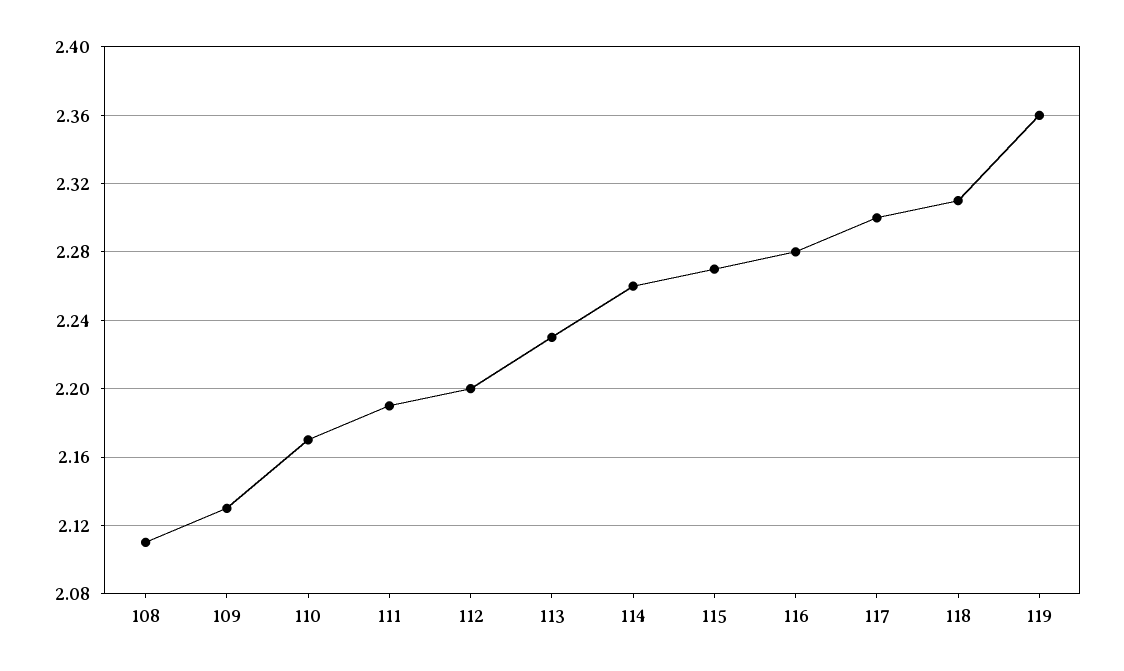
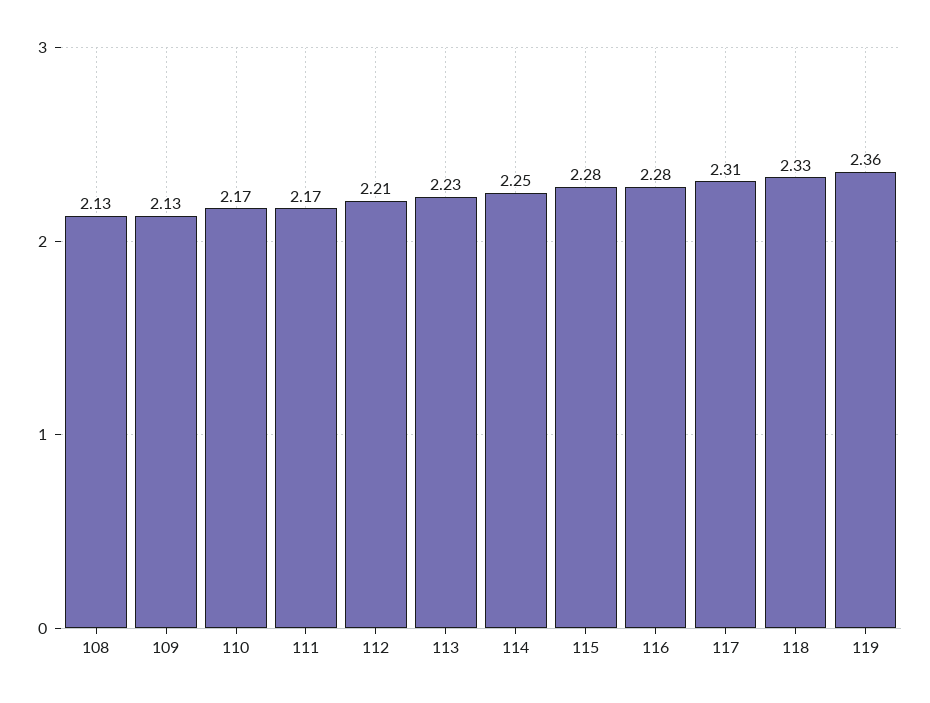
  {
-   "108": 2.11,
+   "108": 2.13,
    "109": 2.13,
    "110": 2.17,
-   "111": 2.19,
+   "111": 2.17,
-   "112": 2.2,
+   "112": 2.21,
    "113": 2.23,
-   "114": 2.26,
+   "114": 2.25,
-   "115": 2.27,
+   "115": 2.28,
    "116": 2.28,
-   "117": 2.3,
+   "117": 2.31,
-   "118": 2.31,
+   "118": 2.33,
    "119": 2.36
  }

